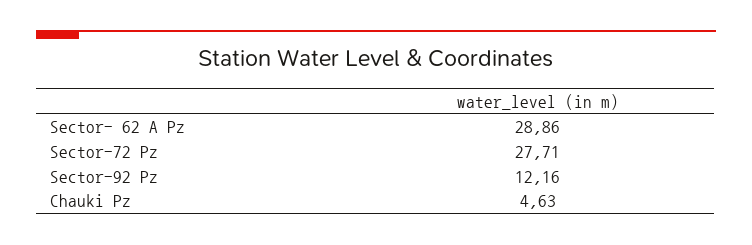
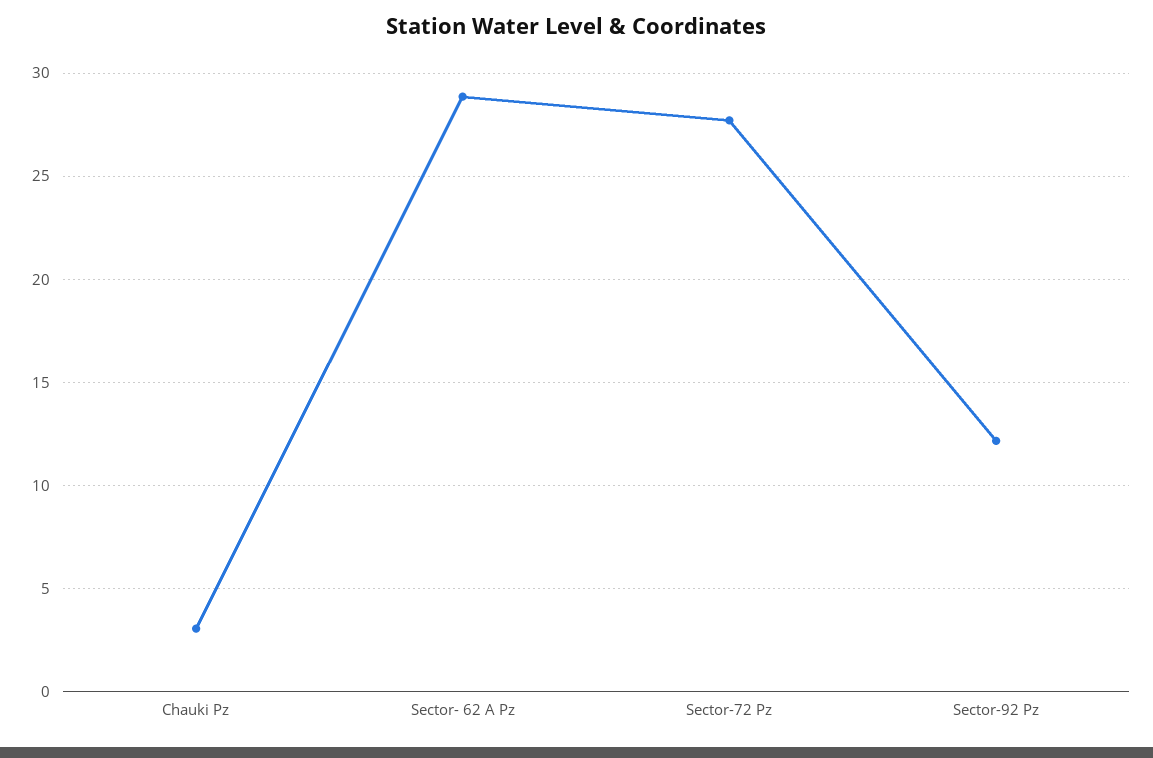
  {
    "Sector- 62 A Pz": 28.86,
    "Sector-72 Pz": 27.71,
    "Sector-92 Pz": 12.16,
-   "Chauki Pz": 4.63
+   "Chauki Pz": 3
  }

